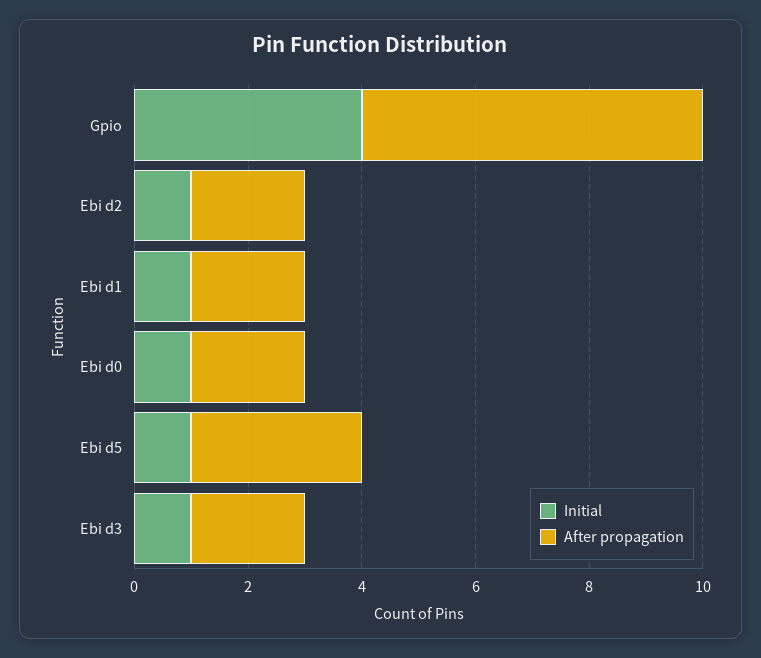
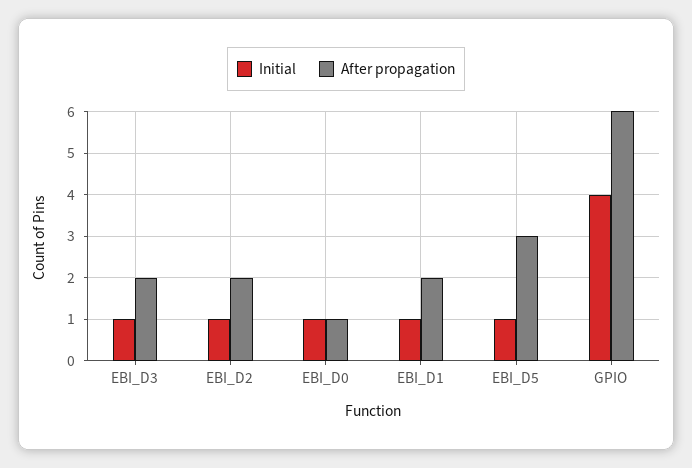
  {
    "Initial": {
      "Gpio": 4,
      "Ebi d2": 1,
      "Ebi d1": 1,
      "Ebi d0": 1,
      "Ebi d5": 1,
      "Ebi d3": 1
    },
    "After propagation": {
      "Gpio": 6,
      "Ebi d2": 2,
      "Ebi d1": 2,
-     "Ebi d0": 2,
+     "Ebi d0": 1,
      "Ebi d5": 3,
      "Ebi d3": 2
    }
  }

